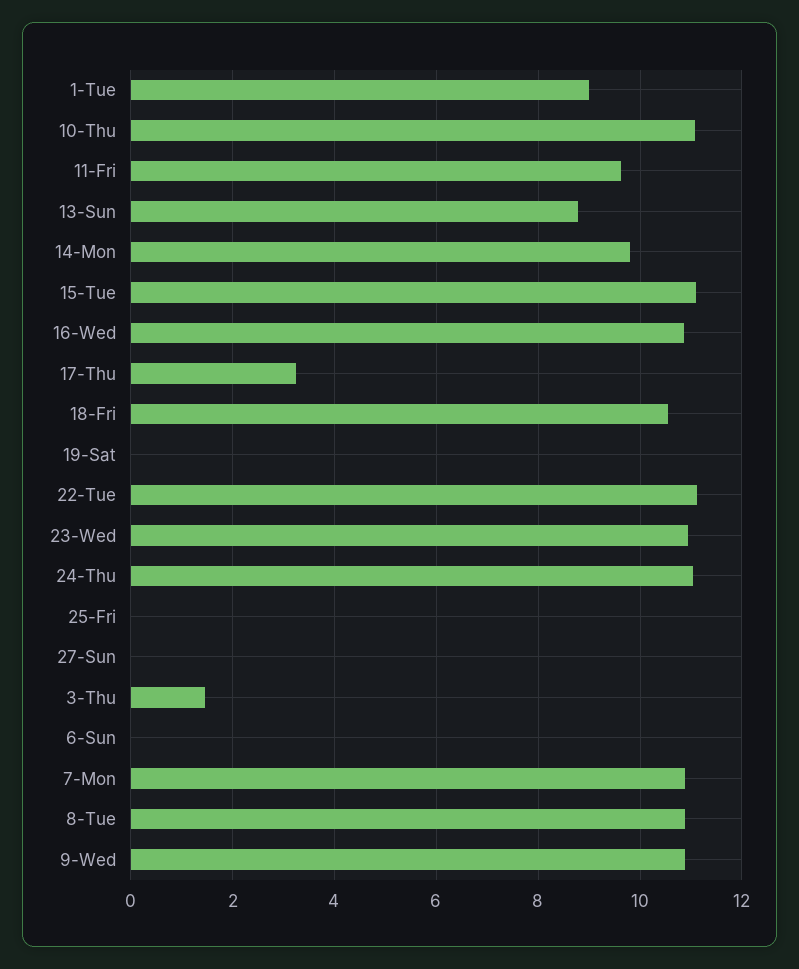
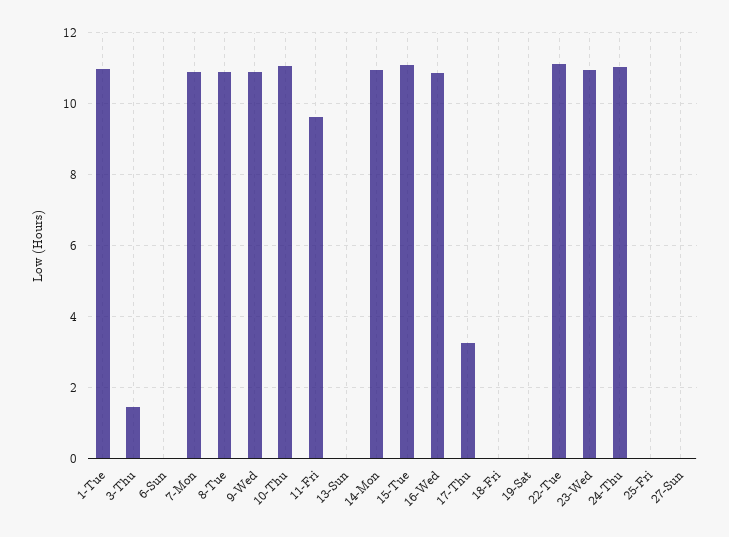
  {
-   "1-Tue": 9,
+   "1-Tue": 11,
    "10-Thu": 11,
    "11-Fri": 9.6,
-   "13-Sun": 8.8,
+   "13-Sun": 0,
-   "14-Mon": 9.8,
+   "14-Mon": 11,
    "15-Tue": 11,
    "16-Wed": 10.8,
    "17-Thu": 3.2,
-   "18-Fri": 10.6,
+   "18-Fri": 0,
    "19-Sat": 0,
    "22-Tue": 11.2,
    "23-Wed": 11,
    "24-Thu": 11,
    "25-Fri": 0,
    "27-Sun": 0,
    "3-Thu": 1.4,
    "6-Sun": 0,
    "7-Mon": 10.8,
    "8-Tue": 10.8,
    "9-Wed": 10.8
  }

